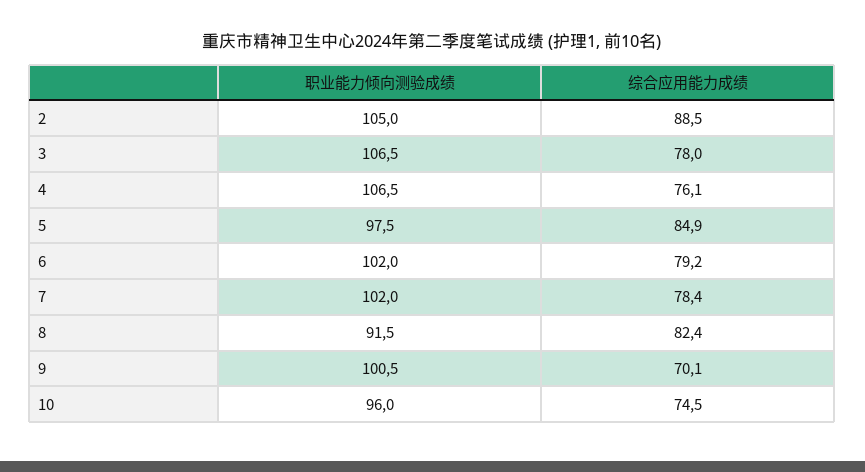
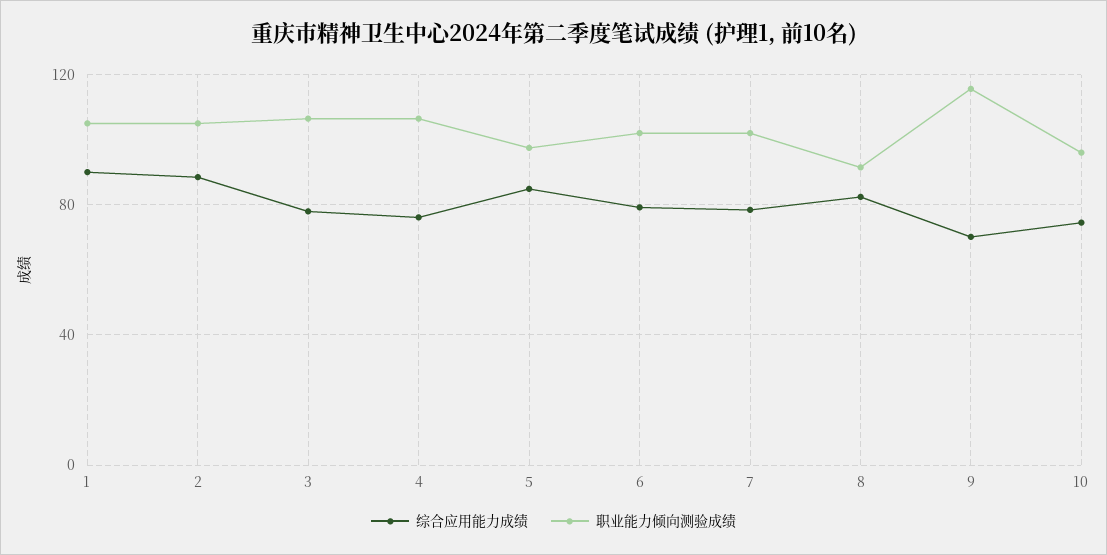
  {
    "职业能力倾向测验成绩": {
      "2": 105,
      "3": 106.5,
      "4": 106.5,
      "5": 97.5,
      "6": 102,
      "7": 102,
      "8": 91.5,
-     "9": 100.5,
+     "9": 115,
-     "10": 96
+     "10": 96,
+     "1": 105
    },
    "综合应用能力成绩": {
      "2": 88.5,
      "3": 78,
      "4": 76.1,
      "5": 84.9,
      "6": 79.2,
      "7": 78.4,
      "8": 82.4,
      "9": 70.1,
-     "10": 74.5
+     "10": 74.5,
+     "1": 90
    }
  }

